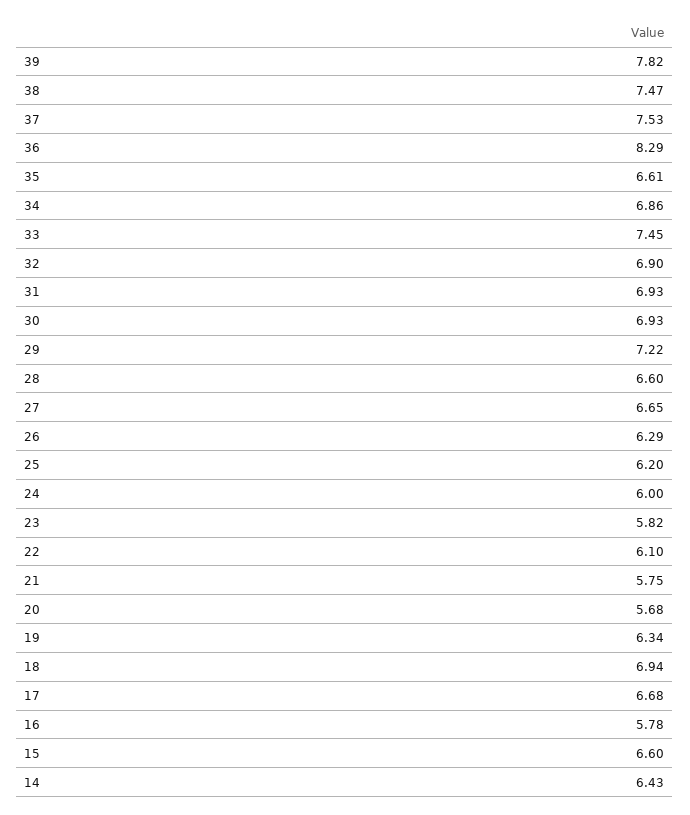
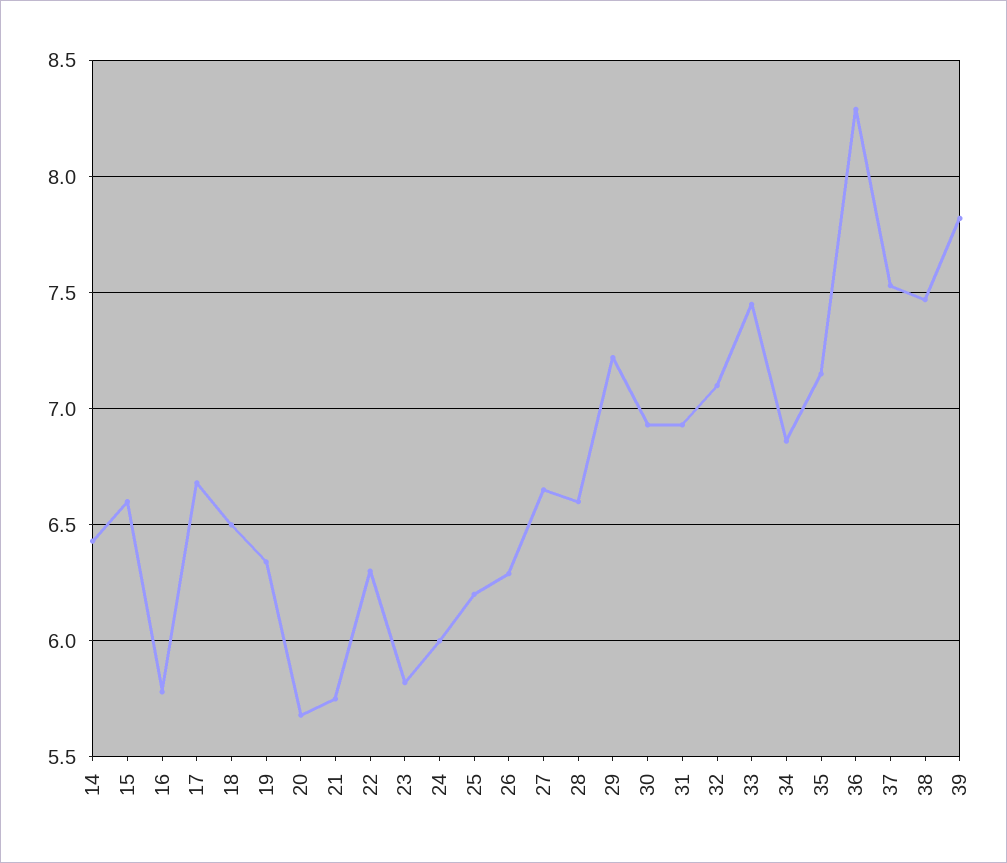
  {
    "39": 7.82,
    "38": 7.47,
    "37": 7.53,
    "36": 8.29,
-   "35": 6.61,
+   "35": 7.15,
    "34": 6.86,
    "33": 7.45,
-   "32": 6.9,
+   "32": 7.1,
    "31": 6.93,
    "30": 6.93,
    "29": 7.22,
    "28": 6.6,
    "27": 6.65,
    "26": 6.29,
    "25": 6.2,
    "24": 6,
    "23": 5.82,
-   "22": 6.1,
+   "22": 6.3,
    "21": 5.75,
    "20": 5.68,
    "19": 6.34,
-   "18": 6.94,
+   "18": 6.5,
    "17": 6.68,
    "16": 5.78,
    "15": 6.6,
    "14": 6.43
  }

